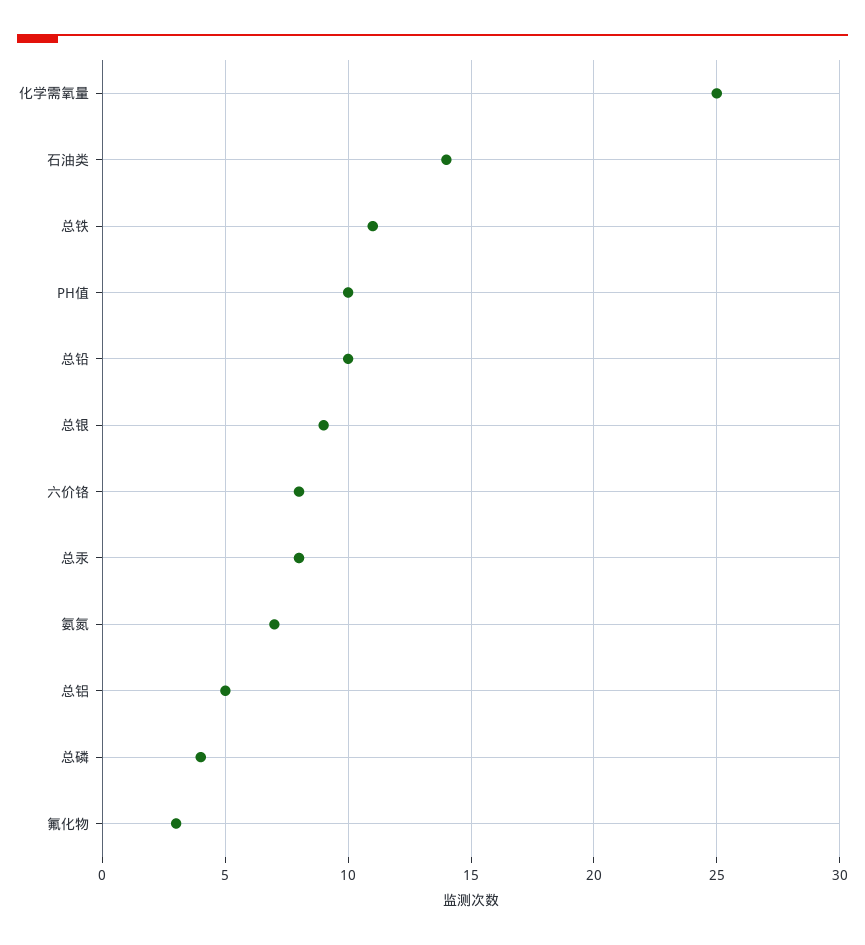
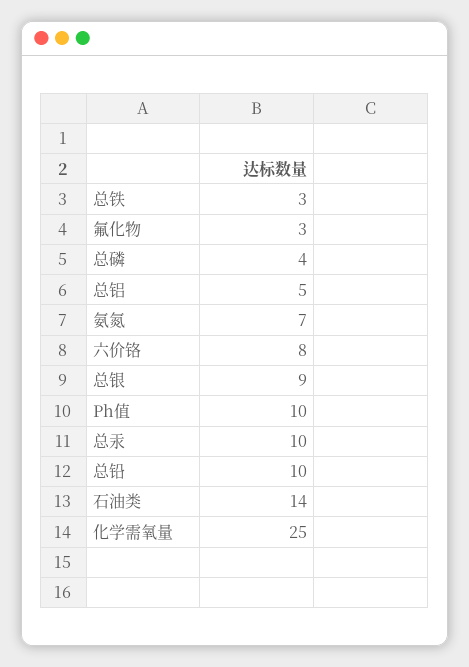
  {
    "化学需氧量": 25,
    "石油类": 14,
-   "总铁": 11,
+   "总铁": 3,
    "PH值": 10,
    "总铅": 10,
    "总银": 9,
    "六价铬": 8,
-   "总汞": 8,
+   "总汞": 10,
    "氨氮": 7,
    "总铝": 5,
    "总磷": 4,
    "氟化物": 3
  }

